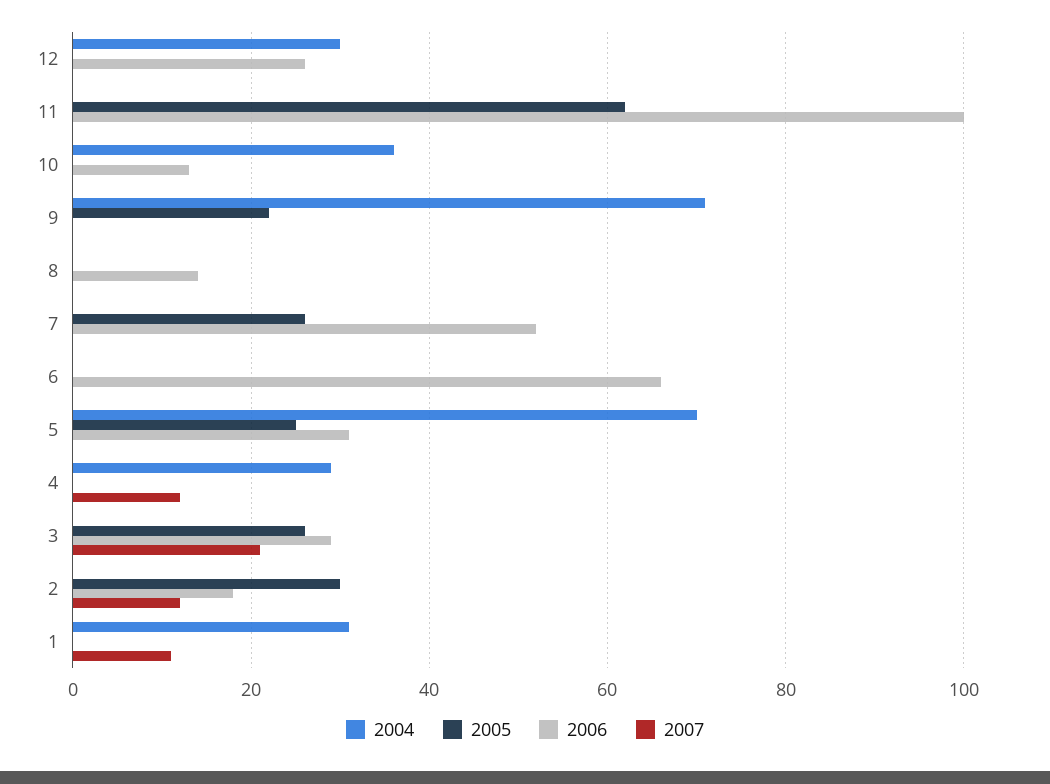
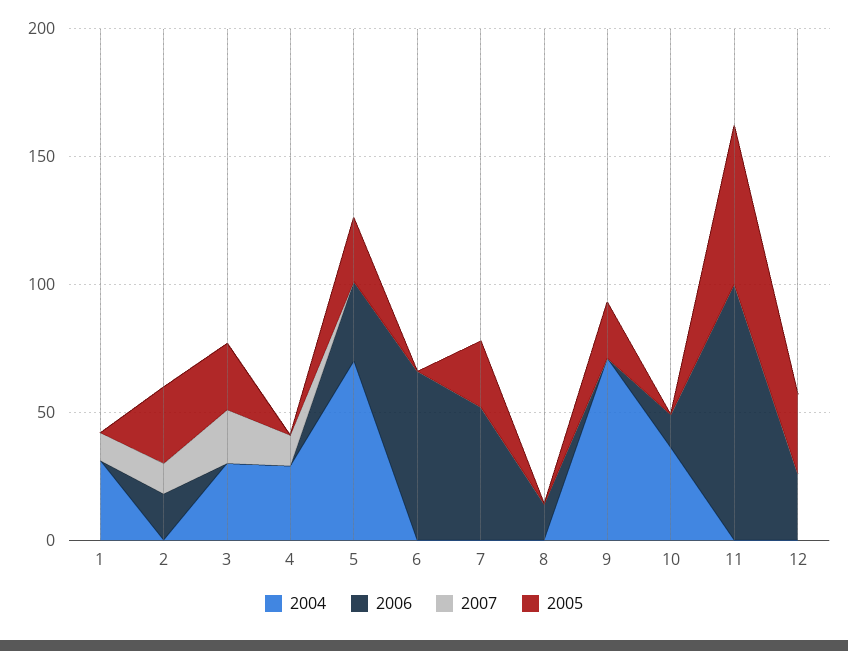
  {
    "2004": {
-     "12": 30,
+     "12": 0,
      "11": 0,
      "10": 35,
      "9": 70,
      "8": 0,
      "7": 0,
      "6": 0,
      "5": 70,
      "4": 30,
-     "3": 0,
+     "3": 30,
      "2": 0,
      "1": 30
    },
    "2005": {
-     "12": 0,
+     "12": 30,
      "11": 60,
      "10": 0,
      "9": 20,
      "8": 0,
      "7": 25,
      "6": 0,
      "5": 25,
      "4": 0,
      "3": 25,
      "2": 30,
      "1": 0
    },
    "2006": {
      "12": 25,
      "11": 100,
      "10": 15,
      "9": 0,
      "8": 15,
      "7": 50,
      "6": 65,
      "5": 30,
      "4": 0,
-     "3": 30,
+     "3": 0,
      "2": 20,
      "1": 0
    },
    "2007": {
      "12": 0,
      "11": 0,
      "10": 0,
      "9": 0,
      "8": 0,
      "7": 0,
      "6": 0,
      "5": 0,
      "4": 10,
      "3": 20,
      "2": 10,
      "1": 10
    }
  }

